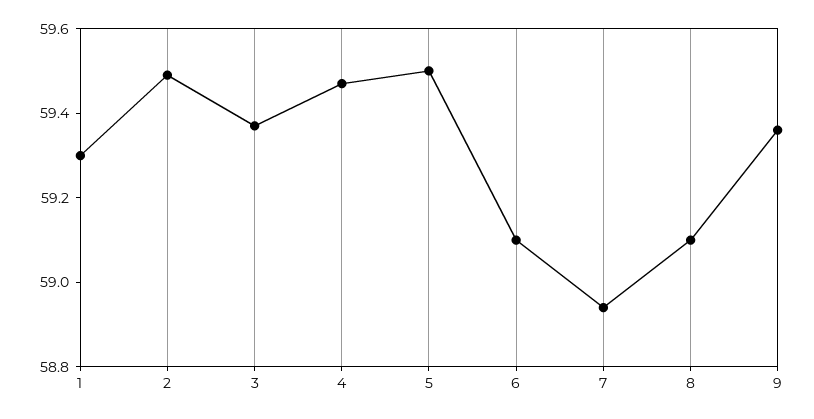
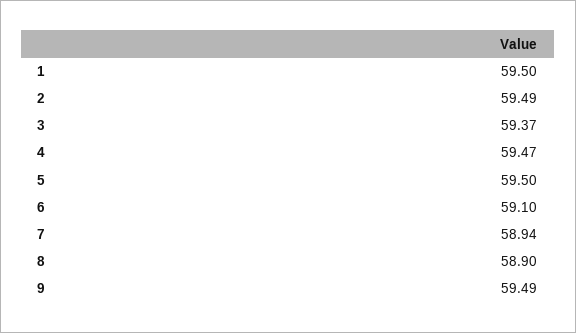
  {
-   "1": 59.3,
+   "1": 59.5,
    "2": 59.49,
    "3": 59.37,
    "4": 59.47,
    "5": 59.5,
    "6": 59.1,
    "7": 58.94,
-   "8": 59.1,
+   "8": 58.9,
-   "9": 59.35
+   "9": 59.49
  }

